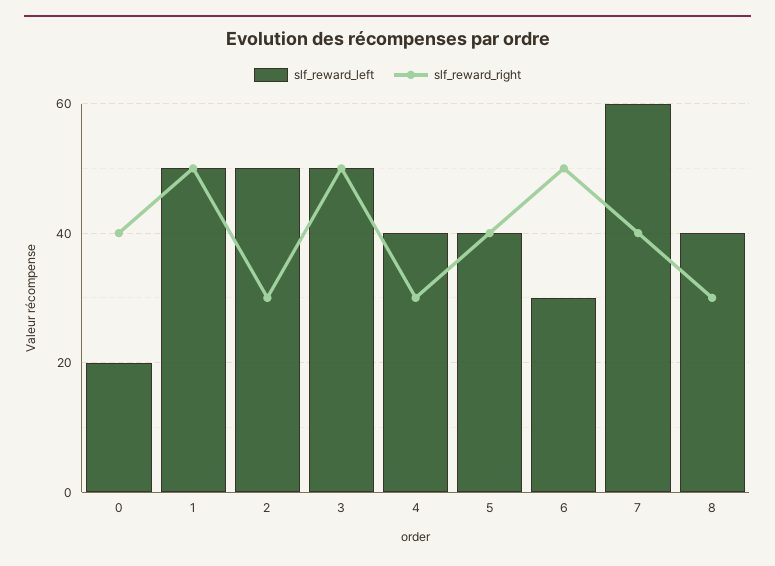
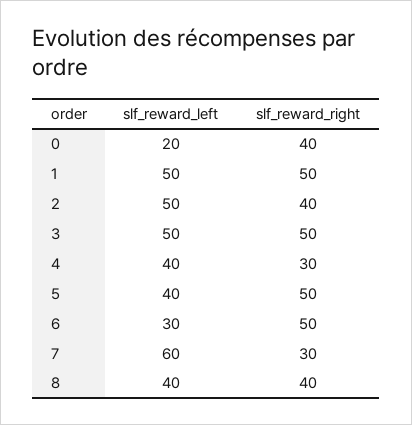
  {
    "slf_reward_left": {
      "0": 20,
      "1": 50,
      "2": 50,
      "3": 50,
      "4": 40,
      "5": 40,
      "6": 30,
      "7": 60,
      "8": 40
    },
    "slf_reward_right": {
      "0": 40,
      "1": 50,
-     "2": 30,
+     "2": 40,
      "3": 50,
      "4": 30,
-     "5": 40,
+     "5": 50,
      "6": 50,
-     "7": 40,
+     "7": 30,
-     "8": 30
+     "8": 40
    }
  }

